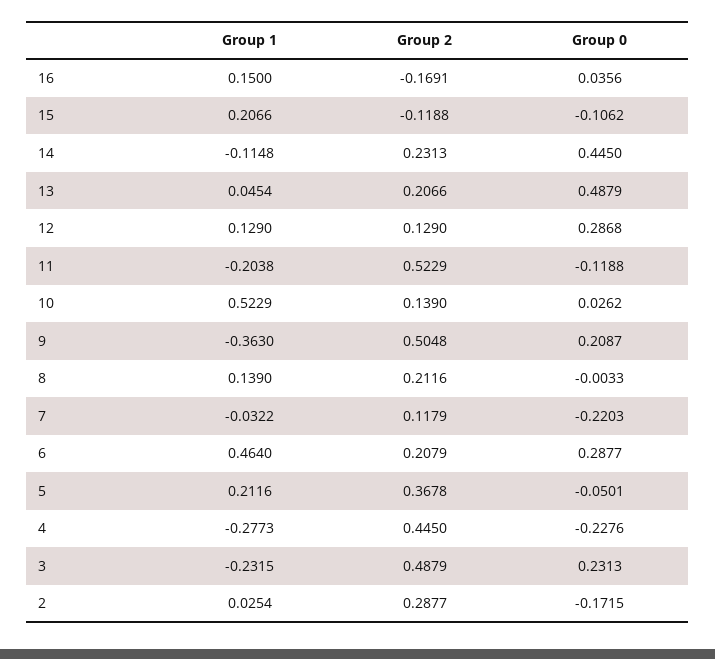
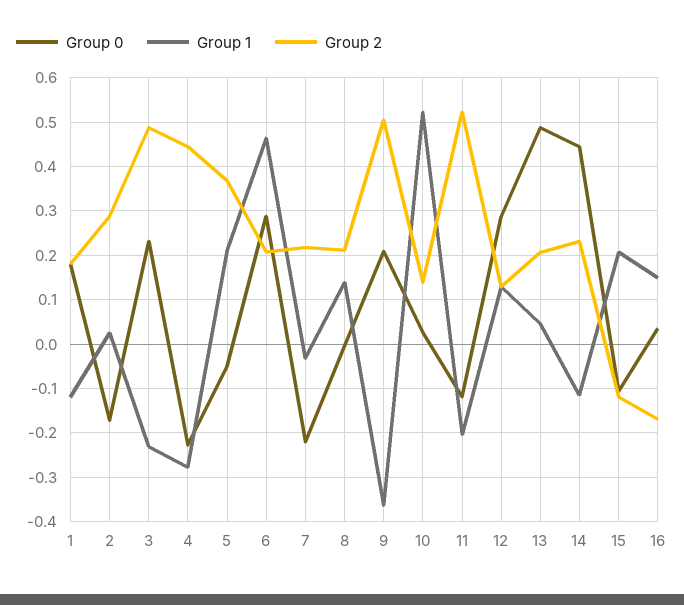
  {
    "Group 1": {
      "16": 0.15,
      "15": 0.2066,
      "14": -0.1148,
      "13": 0.0454,
      "12": 0.129,
      "11": -0.2038,
      "10": 0.5229,
      "9": -0.363,
      "8": 0.139,
      "7": -0.0322,
      "6": 0.464,
      "5": 0.2116,
      "4": -0.2773,
      "3": -0.2315,
-     "2": 0.0254
+     "2": 0.0254,
+     "1": -0.12
    },
    "Group 2": {
      "16": -0.1691,
      "15": -0.1188,
      "14": 0.2313,
      "13": 0.2066,
      "12": 0.129,
      "11": 0.5229,
      "10": 0.139,
      "9": 0.5048,
      "8": 0.2116,
-     "7": 0.1179,
+     "7": 0.22,
      "6": 0.2079,
      "5": 0.3678,
      "4": 0.445,
      "3": 0.4879,
-     "2": 0.2877
+     "2": 0.2877,
+     "1": 0.18
    },
    "Group 0": {
      "16": 0.0356,
      "15": -0.1062,
      "14": 0.445,
      "13": 0.4879,
      "12": 0.2868,
      "11": -0.1188,
      "10": 0.0262,
      "9": 0.2087,
      "8": -0.0033,
      "7": -0.2203,
      "6": 0.2877,
      "5": -0.0501,
      "4": -0.2276,
      "3": 0.2313,
-     "2": -0.1715
+     "2": -0.1715,
+     "1": 0.18
    }
  }

